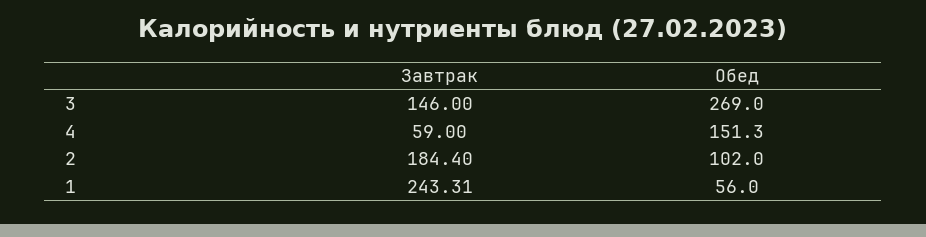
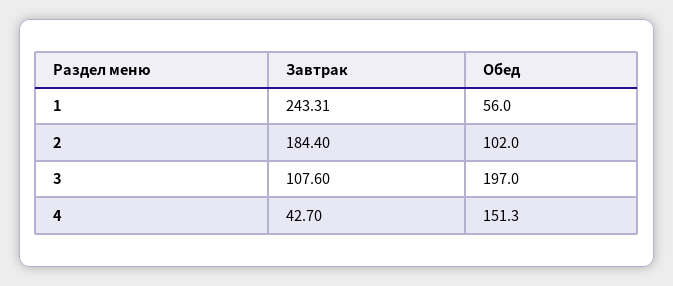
  {
    "Завтрак": {
-     "3": 146,
+     "3": 107.6,
-     "4": 59,
+     "4": 42.7,
      "2": 184.4,
      "1": 243.31
    },
    "Обед": {
-     "3": 269,
+     "3": 197,
      "4": 151.3,
      "2": 102,
      "1": 56
    }
  }

